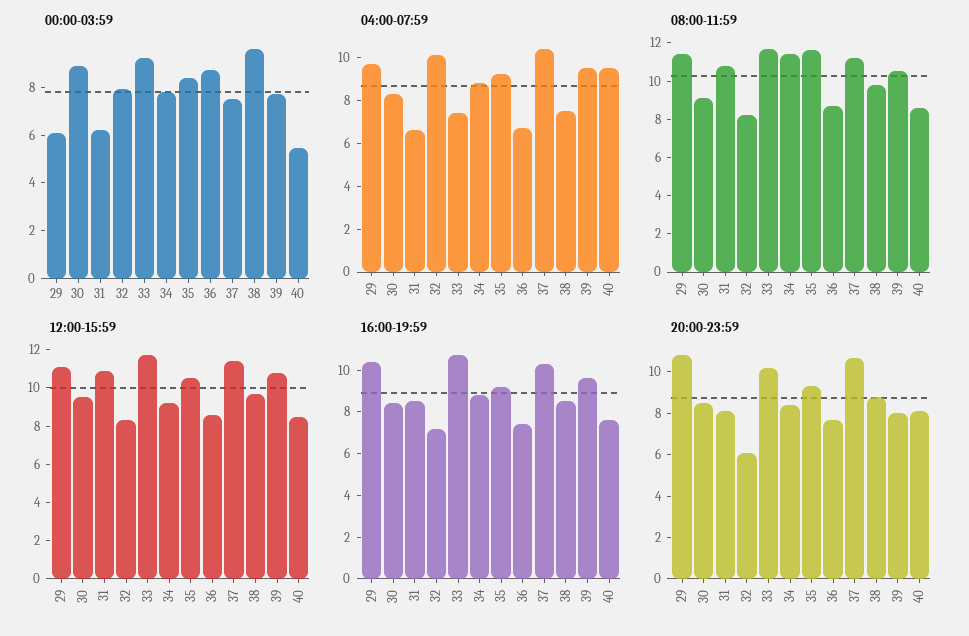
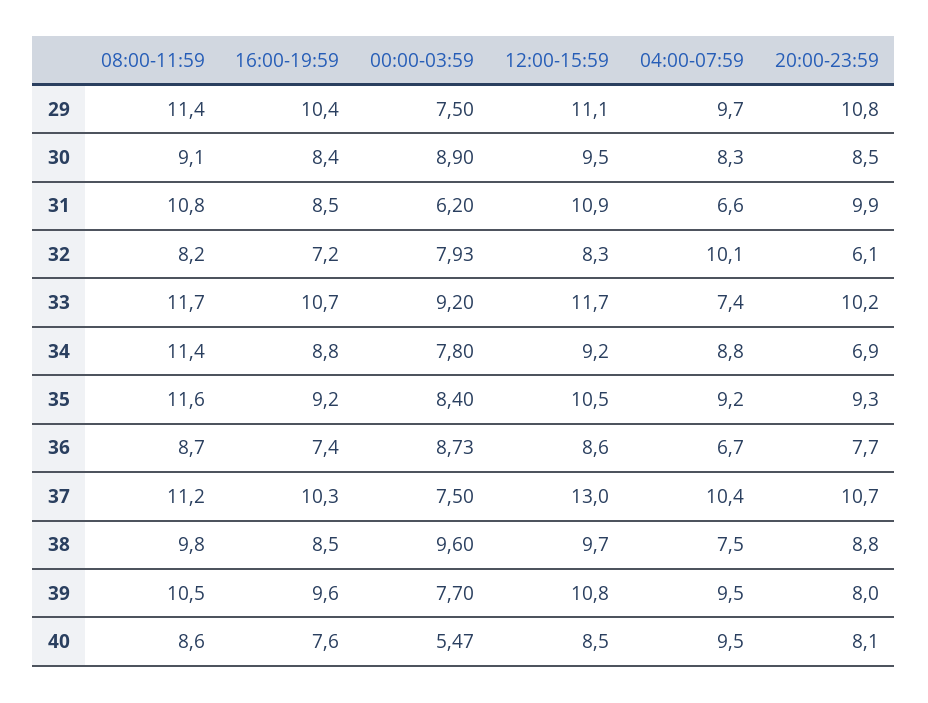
  {
    "00:00-03:59": {
-     "29": 6,
+     "29": 7.5,
      "30": 8.9,
      "31": 6.2,
      "32": 7.93,
      "33": 9.2,
      "34": 7.8,
      "35": 8.4,
      "36": 8.73,
      "37": 7.5,
      "38": 9.6,
      "39": 7.7,
      "40": 5.47
    },
    "04:00-07:59": {
      "29": 9.7,
      "30": 8.3,
      "31": 6.6,
      "32": 10.1,
      "33": 7.4,
      "34": 8.8,
      "35": 9.2,
      "36": 6.7,
      "37": 10.4,
      "38": 7.5,
      "39": 9.5,
      "40": 9.5
    },
    "08:00-11:59": {
      "29": 11.4,
      "30": 9.1,
      "31": 10.8,
      "32": 8.2,
      "33": 11.7,
      "34": 11.4,
      "35": 11.6,
      "36": 8.7,
      "37": 11.2,
      "38": 9.8,
      "39": 10.5,
      "40": 8.6
    },
    "12:00-15:59": {
      "29": 11.1,
      "30": 9.5,
      "31": 10.9,
      "32": 8.3,
      "33": 11.7,
      "34": 9.2,
      "35": 10.5,
      "36": 8.6,
-     "37": 11.5,
+     "37": 13,
      "38": 9.7,
      "39": 10.8,
      "40": 8.5
    },
    "16:00-19:59": {
      "29": 10.4,
      "30": 8.4,
      "31": 8.5,
      "32": 7.2,
      "33": 10.7,
      "34": 8.8,
      "35": 9.2,
      "36": 7.4,
      "37": 10.3,
      "38": 8.5,
      "39": 9.6,
      "40": 7.6
    },
    "20:00-23:59": {
      "29": 10.8,
      "30": 8.5,
-     "31": 8,
+     "31": 9.9,
      "32": 6.1,
      "33": 10.2,
-     "34": 8.5,
+     "34": 6.9,
      "35": 9.3,
      "36": 7.7,
      "37": 10.7,
      "38": 8.8,
      "39": 8,
      "40": 8.1
    }
  }

